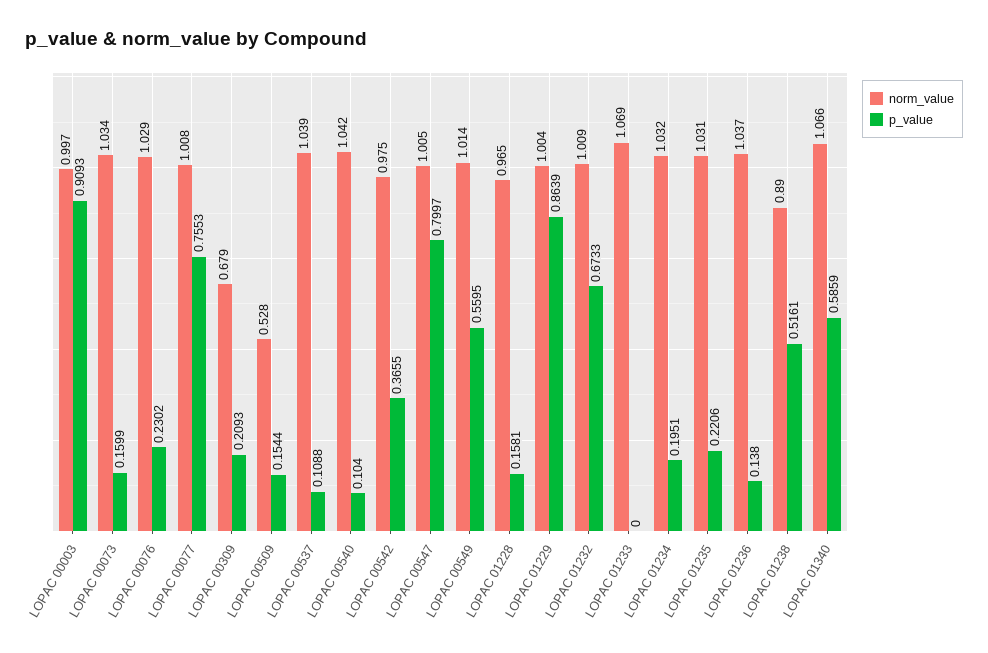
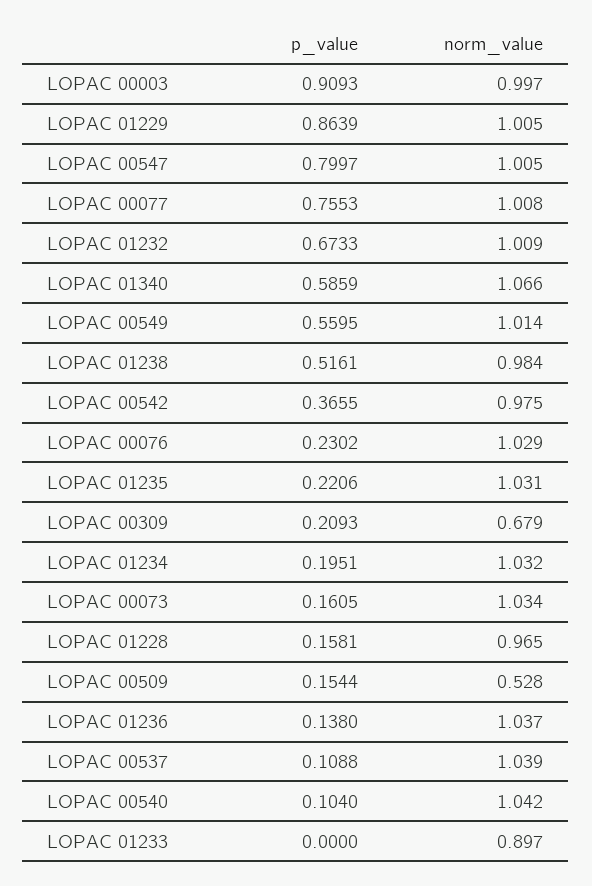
  {
    "norm_value": {
      "LOPAC 00003": 0.997,
      "LOPAC 00073": 1.034,
      "LOPAC 00076": 1.029,
      "LOPAC 00077": 1.008,
      "LOPAC 00309": 0.679,
      "LOPAC 00509": 0.528,
      "LOPAC 00537": 1.039,
      "LOPAC 00540": 1.042,
      "LOPAC 00542": 0.975,
      "LOPAC 00547": 1.005,
      "LOPAC 00549": 1.014,
      "LOPAC 01228": 0.965,
-     "LOPAC 01229": 1.004,
+     "LOPAC 01229": 1.005,
      "LOPAC 01232": 1.009,
-     "LOPAC 01233": 1.069,
+     "LOPAC 01233": 0.897,
      "LOPAC 01234": 1.032,
      "LOPAC 01235": 1.031,
      "LOPAC 01236": 1.037,
-     "LOPAC 01238": 0.89,
+     "LOPAC 01238": 0.984,
      "LOPAC 01340": 1.066
    },
    "p_value": {
      "LOPAC 00003": 0.9093,
-     "LOPAC 00073": 0.1599,
+     "LOPAC 00073": 0.1605,
      "LOPAC 00076": 0.2302,
      "LOPAC 00077": 0.7553,
      "LOPAC 00309": 0.2093,
      "LOPAC 00509": 0.1544,
      "LOPAC 00537": 0.1088,
      "LOPAC 00540": 0.104,
      "LOPAC 00542": 0.3655,
      "LOPAC 00547": 0.7997,
      "LOPAC 00549": 0.5595,
      "LOPAC 01228": 0.1581,
      "LOPAC 01229": 0.8639,
      "LOPAC 01232": 0.6733,
      "LOPAC 01233": 0,
      "LOPAC 01234": 0.1951,
      "LOPAC 01235": 0.2206,
      "LOPAC 01236": 0.138,
      "LOPAC 01238": 0.5161,
      "LOPAC 01340": 0.5859
    }
  }

